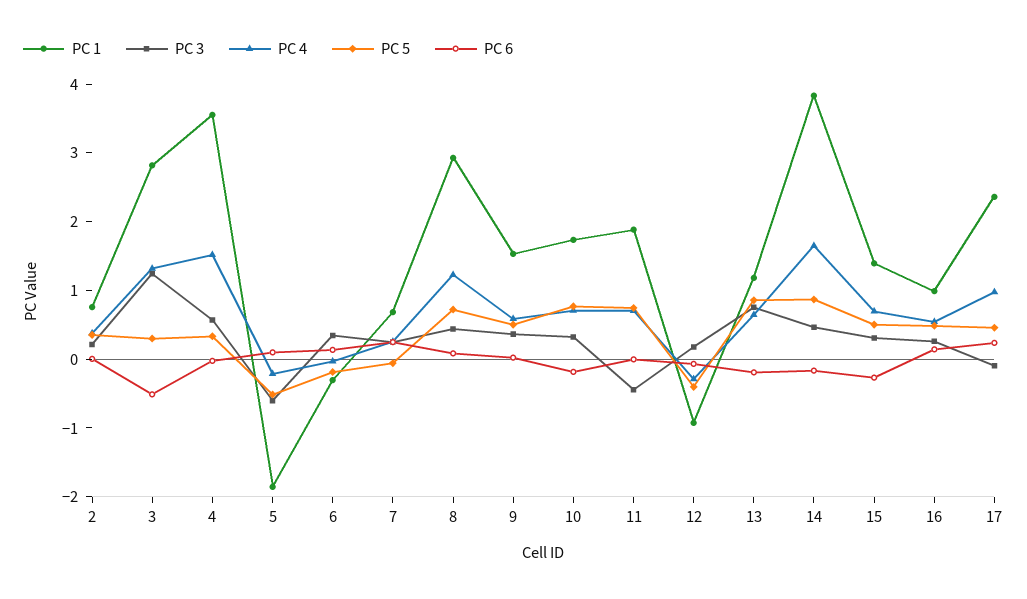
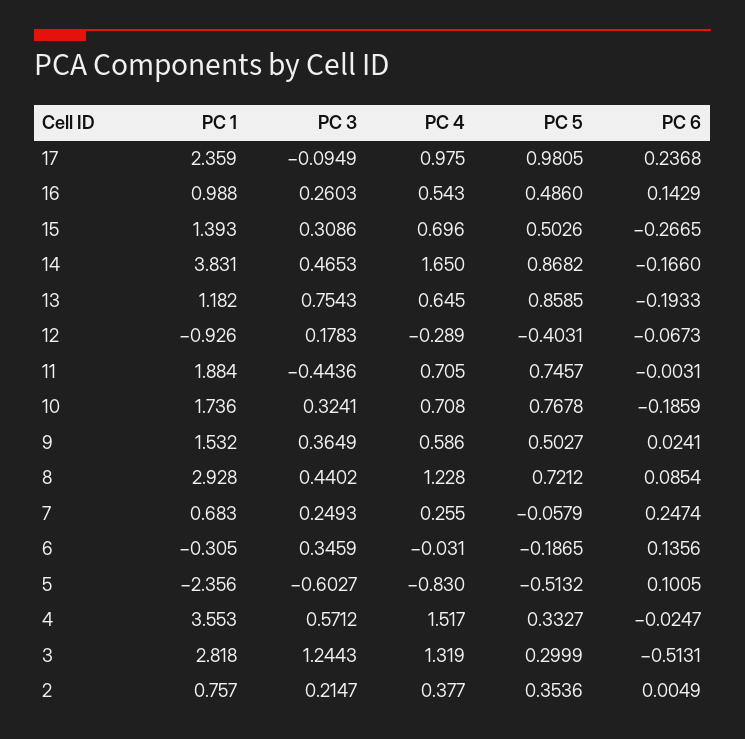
  {
    "PC 1": {
      "2": 0.757,
      "3": 2.818,
      "4": 3.553,
-     "5": -1.8,
+     "5": -2.356,
      "6": -0.305,
      "7": 0.683,
      "8": 2.928,
      "9": 1.532,
      "10": 1.736,
      "11": 1.884,
      "12": -0.926,
      "13": 1.182,
      "14": 3.831,
      "15": 1.393,
      "16": 0.988,
      "17": 2.359
    },
    "PC 3": {
      "2": 0.2147,
      "3": 1.2443,
      "4": 0.5712,
      "5": -0.6027,
      "6": 0.3459,
      "7": 0.2493,
      "8": 0.4402,
      "9": 0.3649,
      "10": 0.3241,
      "11": -0.4436,
      "12": 0.1783,
      "13": 0.7543,
      "14": 0.4653,
      "15": 0.3086,
      "16": 0.2603,
      "17": -0.0949
    },
    "PC 4": {
      "2": 0.377,
      "3": 1.319,
      "4": 1.517,
-     "5": -0.2,
+     "5": -0.83,
      "6": -0.031,
      "7": 0.255,
      "8": 1.228,
      "9": 0.586,
      "10": 0.708,
      "11": 0.705,
      "12": -0.289,
      "13": 0.645,
      "14": 1.65,
      "15": 0.696,
      "16": 0.543,
      "17": 0.975
    },
    "PC 5": {
      "2": 0.3536,
      "3": 0.2999,
      "4": 0.3327,
      "5": -0.5132,
      "6": -0.1865,
      "7": -0.0579,
      "8": 0.7212,
      "9": 0.5027,
      "10": 0.7678,
      "11": 0.7457,
      "12": -0.4031,
      "13": 0.8585,
      "14": 0.8682,
      "15": 0.5026,
      "16": 0.486,
-     "17": 0.4
+     "17": 0.9805
    },
    "PC 6": {
      "2": 0.0049,
      "3": -0.5131,
      "4": -0.0247,
      "5": 0.1005,
      "6": 0.1356,
      "7": 0.2474,
      "8": 0.0854,
      "9": 0.0241,
      "10": -0.1859,
      "11": -0.0031,
      "12": -0.0673,
      "13": -0.1933,
      "14": -0.166,
      "15": -0.2665,
      "16": 0.1429,
      "17": 0.2368
    }
  }

